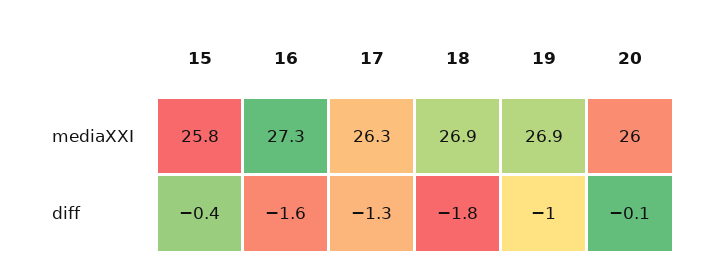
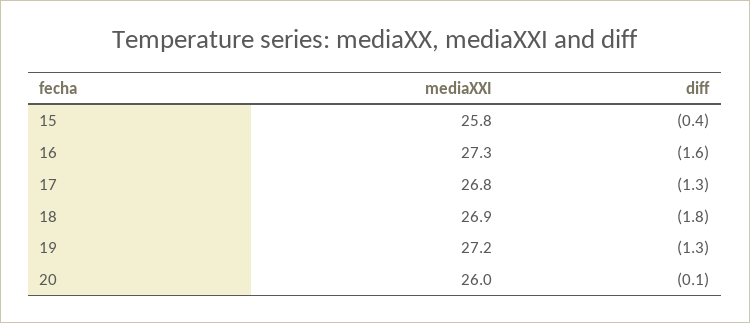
  {
    "15": {
      "mediaXXI": 25.8,
      "diff": -0.4
    },
    "16": {
      "mediaXXI": 27.3,
      "diff": -1.6
    },
    "17": {
-     "mediaXXI": 26.3,
+     "mediaXXI": 26.8,
      "diff": -1.3
    },
    "18": {
      "mediaXXI": 26.9,
      "diff": -1.8
    },
    "19": {
-     "mediaXXI": 26.9,
+     "mediaXXI": 27.2,
-     "diff": -1
+     "diff": -1.3
    },
    "20": {
      "mediaXXI": 26,
      "diff": -0.1
    }
  }

